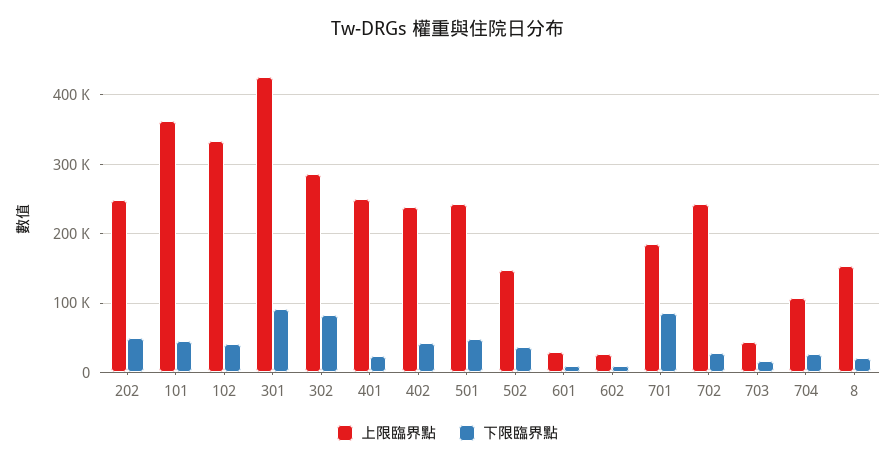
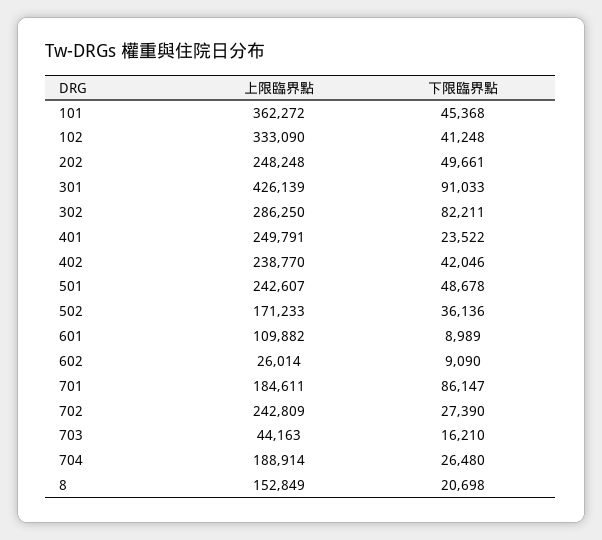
  {
    "上限臨界點": {
      "202": 248248,
      "101": 362272,
      "102": 333090,
      "301": 426139,
      "302": 286250,
      "401": 249791,
      "402": 238770,
      "501": 242607,
-     "502": 150000,
+     "502": 171233,
-     "601": 30000,
+     "601": 109882,
      "602": 26014,
      "701": 184611,
      "702": 242809,
      "703": 44163,
-     "704": 110000,
+     "704": 188914,
      "8": 152849
    },
    "下限臨界點": {
      "202": 49661,
      "101": 45368,
      "102": 41248,
      "301": 91033,
      "302": 82211,
      "401": 23522,
      "402": 42046,
      "501": 48678,
      "502": 36136,
      "601": 8989,
      "602": 9090,
      "701": 86147,
      "702": 27390,
      "703": 16210,
      "704": 26480,
      "8": 20698
    }
  }

